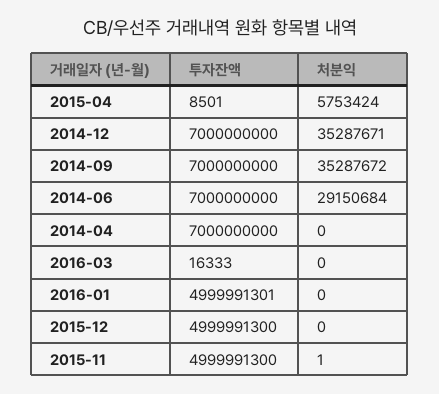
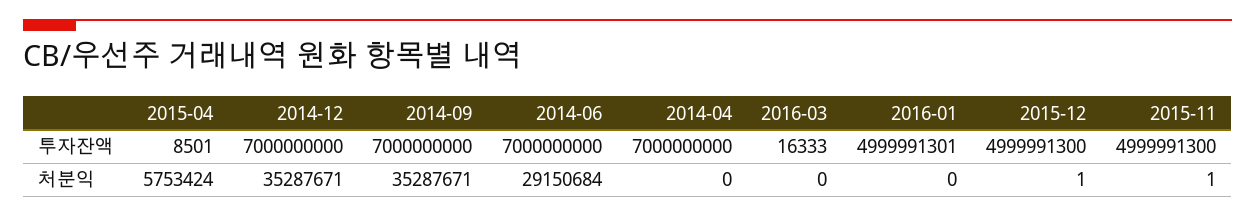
  {
    "투자잔액": {
      "2015-04": 8501,
      "2014-12": 7000000000,
      "2014-09": 7000000000,
      "2014-06": 7000000000,
      "2014-04": 7000000000,
      "2016-03": 16333,
      "2016-01": 4999991301,
      "2015-12": 4999991300,
      "2015-11": 4999991300
    },
    "처분익": {
      "2015-04": 5753424,
      "2014-12": 35287671,
-     "2014-09": 35287672,
+     "2014-09": 35287671,
      "2014-06": 29150684,
      "2014-04": 0,
      "2016-03": 0,
      "2016-01": 0,
-     "2015-12": 0,
+     "2015-12": 1,
      "2015-11": 1
    }
  }

